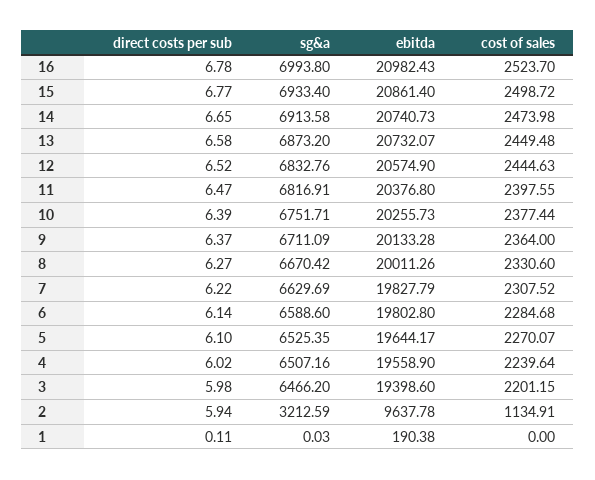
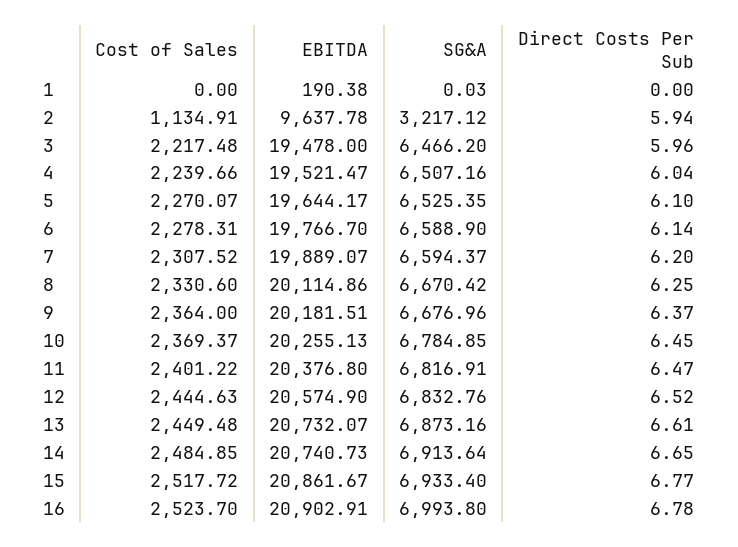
  {
    "direct costs per sub": {
      "16": 6.78,
      "15": 6.77,
      "14": 6.65,
-     "13": 6.58,
+     "13": 6.61,
      "12": 6.52,
      "11": 6.47,
-     "10": 6.39,
+     "10": 6.45,
      "9": 6.37,
-     "8": 6.27,
+     "8": 6.25,
-     "7": 6.22,
+     "7": 6.2,
      "6": 6.14,
      "5": 6.1,
-     "4": 6.02,
+     "4": 6.04,
-     "3": 5.98,
+     "3": 5.96,
      "2": 5.94,
-     "1": 0.11
+     "1": 0
    },
    "sg&a": {
      "16": 6993.8,
      "15": 6933.4,
-     "14": 6913.58,
+     "14": 6913.64,
-     "13": 6873.2,
+     "13": 6873.16,
      "12": 6832.76,
      "11": 6816.91,
-     "10": 6751.71,
+     "10": 6784.85,
-     "9": 6711.09,
+     "9": 6676.96,
      "8": 6670.42,
-     "7": 6629.69,
+     "7": 6594.37,
-     "6": 6588.6,
+     "6": 6588.9,
      "5": 6525.35,
      "4": 6507.16,
      "3": 6466.2,
-     "2": 3212.59,
+     "2": 3217.12,
      "1": 0.03
    },
    "ebitda": {
-     "16": 20982.43,
+     "16": 20902.91,
-     "15": 20861.4,
+     "15": 20861.67,
      "14": 20740.73,
      "13": 20732.07,
      "12": 20574.9,
      "11": 20376.8,
-     "10": 20255.73,
+     "10": 20255.13,
-     "9": 20133.28,
+     "9": 20181.51,
-     "8": 20011.26,
+     "8": 20114.86,
-     "7": 19827.79,
+     "7": 19889.07,
-     "6": 19802.8,
+     "6": 19766.7,
      "5": 19644.17,
-     "4": 19558.9,
+     "4": 19521.47,
-     "3": 19398.6,
+     "3": 19478,
      "2": 9637.78,
      "1": 190.38
    },
    "cost of sales": {
      "16": 2523.7,
-     "15": 2498.72,
+     "15": 2517.72,
-     "14": 2473.98,
+     "14": 2484.85,
      "13": 2449.48,
      "12": 2444.63,
-     "11": 2397.55,
+     "11": 2401.22,
-     "10": 2377.44,
+     "10": 2369.37,
      "9": 2364,
      "8": 2330.6,
      "7": 2307.52,
-     "6": 2284.68,
+     "6": 2278.31,
      "5": 2270.07,
-     "4": 2239.64,
+     "4": 2239.66,
-     "3": 2201.15,
+     "3": 2217.48,
      "2": 1134.91,
      "1": 0
    }
  }

